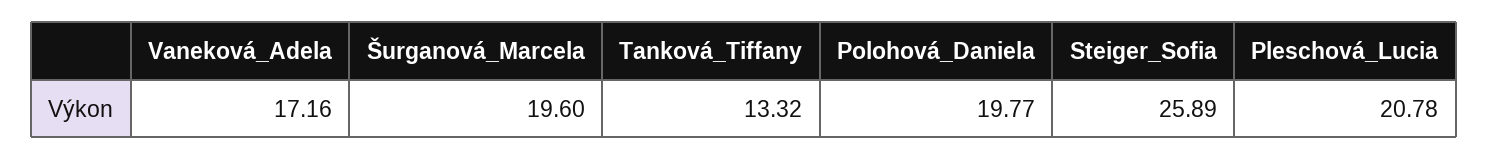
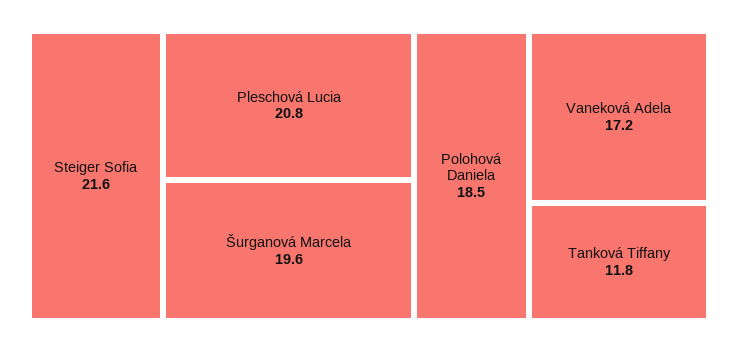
  {
    "Vaneková_Adela": 17.16,
    "Šurganová_Marcela": 19.6,
-   "Tanková_Tiffany": 13.32,
+   "Tanková_Tiffany": 11.8,
-   "Polohová_Daniela": 19.77,
+   "Polohová_Daniela": 18.5,
-   "Steiger_Sofia": 25.89,
+   "Steiger_Sofia": 21.6,
    "Pleschová_Lucia": 20.78
  }

